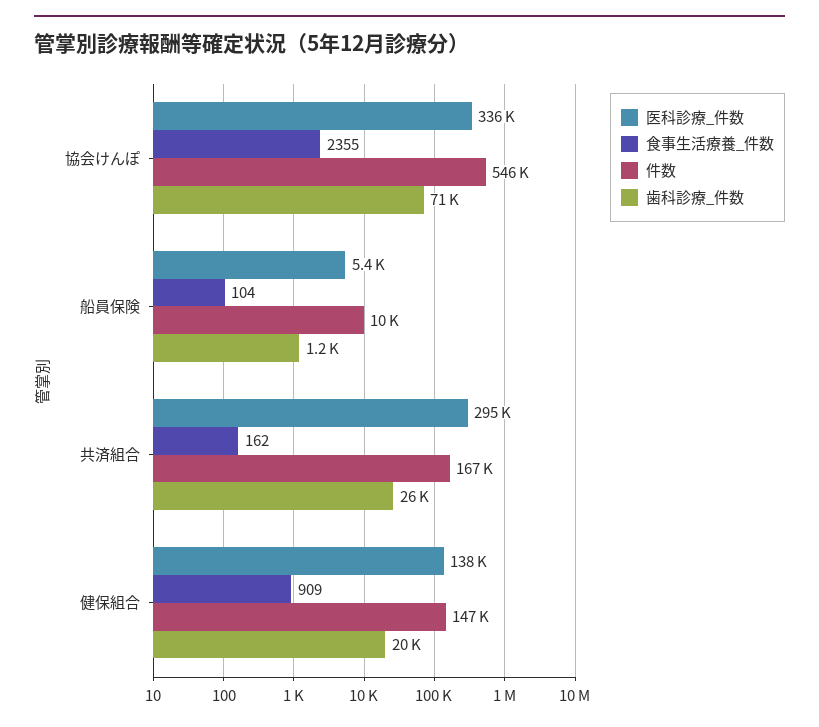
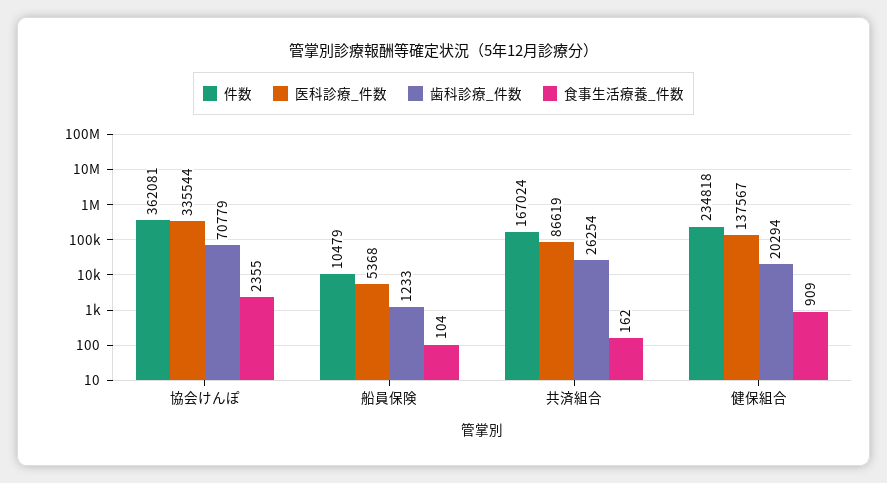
  {
    "医科診療_件数": {
      "協会けんぽ": 335544,
      "船員保険": 5368,
-     "共済組合": 295000,
+     "共済組合": 86619,
      "健保組合": 137567
    },
    "食事生活療養_件数": {
      "協会けんぽ": 2355,
      "船員保険": 104,
      "共済組合": 162,
      "健保組合": 909
    },
    "件数": {
-     "協会けんぽ": 546000,
+     "協会けんぽ": 362081,
      "船員保険": 10479,
      "共済組合": 167024,
-     "健保組合": 147000
+     "健保組合": 234818
    },
    "歯科診療_件数": {
      "協会けんぽ": 70779,
      "船員保険": 1233,
      "共済組合": 26254,
      "健保組合": 20294
    }
  }

